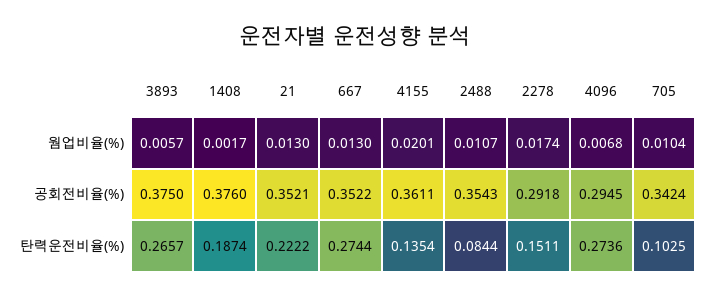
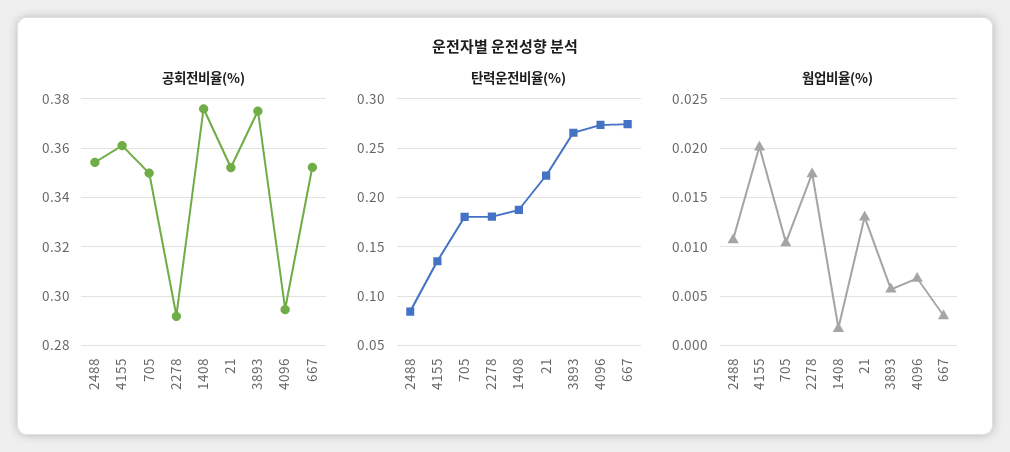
  {
    "웜업비율(%)": {
      "3893": 0.0057,
      "1408": 0.0017,
      "21": 0.013,
-     "667": 0.013,
+     "667": 0.003,
      "4155": 0.0201,
      "2488": 0.0107,
      "2278": 0.0174,
      "4096": 0.0068,
      "705": 0.0104
    },
    "공회전비율(%)": {
      "3893": 0.375,
      "1408": 0.376,
      "21": 0.3521,
      "667": 0.3522,
      "4155": 0.3611,
      "2488": 0.3543,
      "2278": 0.2918,
      "4096": 0.2945,
-     "705": 0.3424
+     "705": 0.35
    },
    "탄력운전비율(%)": {
      "3893": 0.2657,
      "1408": 0.1874,
      "21": 0.2222,
      "667": 0.2744,
      "4155": 0.1354,
      "2488": 0.0844,
-     "2278": 0.1511,
+     "2278": 0.18,
      "4096": 0.2736,
-     "705": 0.1025
+     "705": 0.18
    }
  }

